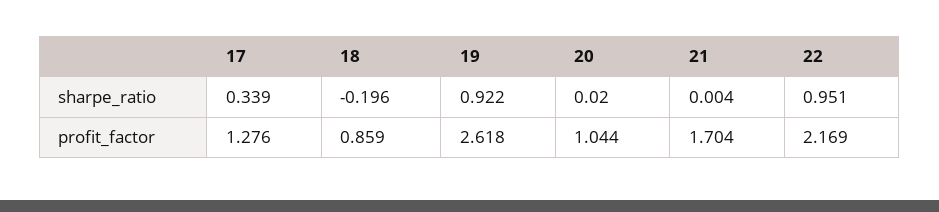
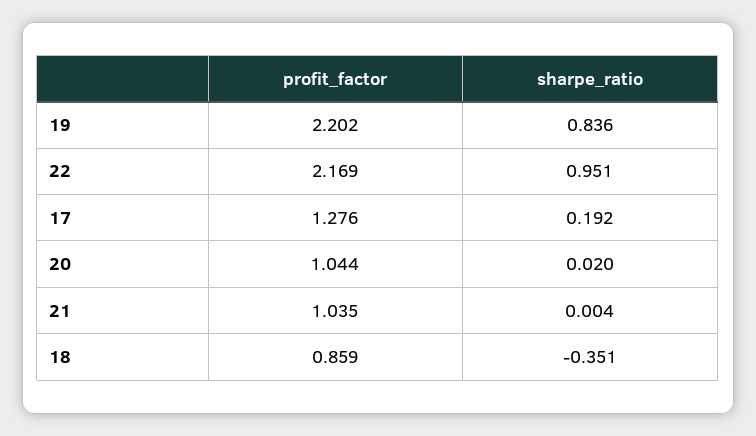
  {
    "17": {
-     "sharpe_ratio": 0.339,
+     "sharpe_ratio": 0.192,
      "profit_factor": 1.276
    },
    "18": {
-     "sharpe_ratio": -0.196,
+     "sharpe_ratio": -0.351,
      "profit_factor": 0.859
    },
    "19": {
-     "sharpe_ratio": 0.922,
+     "sharpe_ratio": 0.836,
-     "profit_factor": 2.618
+     "profit_factor": 2.202
    },
    "20": {
      "sharpe_ratio": 0.02,
      "profit_factor": 1.044
    },
    "21": {
      "sharpe_ratio": 0.004,
-     "profit_factor": 1.704
+     "profit_factor": 1.035
    },
    "22": {
      "sharpe_ratio": 0.951,
      "profit_factor": 2.169
    }
  }

